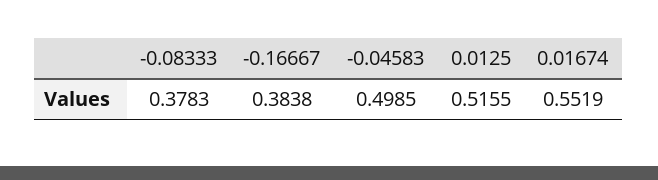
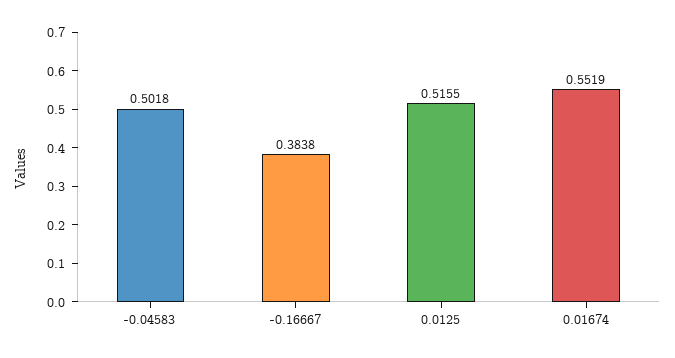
  {
-   "-0.08333": 0.3783,
    "-0.16667": 0.3838,
-   "-0.04583": 0.4985,
+   "-0.04583": 0.5018,
    "0.0125": 0.5155,
    "0.01674": 0.5519
  }

